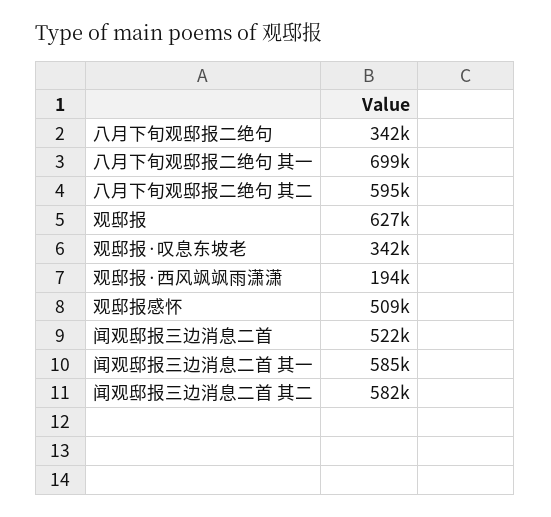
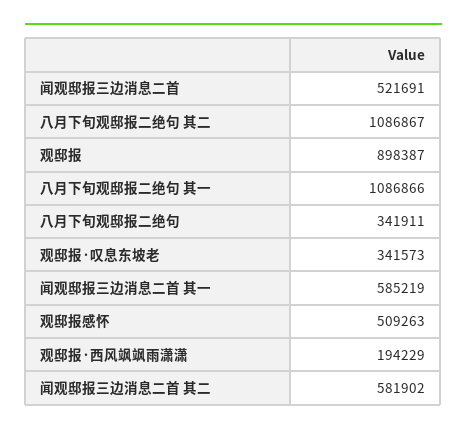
  {
    "八月下旬观邸报二绝句": 341911,
-   "八月下旬观邸报二绝句 其一": 699000,
+   "八月下旬观邸报二绝句 其一": 1086866,
-   "八月下旬观邸报二绝句 其二": 595000,
+   "八月下旬观邸报二绝句 其二": 1086867,
-   "观邸报": 627000,
+   "观邸报": 898387,
    "观邸报·叹息东坡老": 341573,
    "观邸报·西风飒飒雨潇潇": 194229,
    "观邸报感怀": 509263,
    "闻观邸报三边消息二首": 521691,
    "闻观邸报三边消息二首 其一": 585219,
    "闻观邸报三边消息二首 其二": 581902
  }

